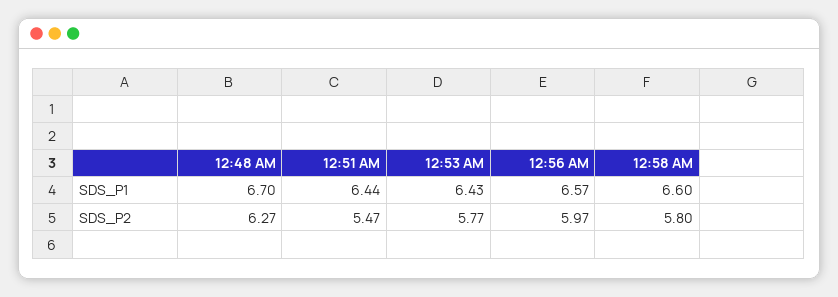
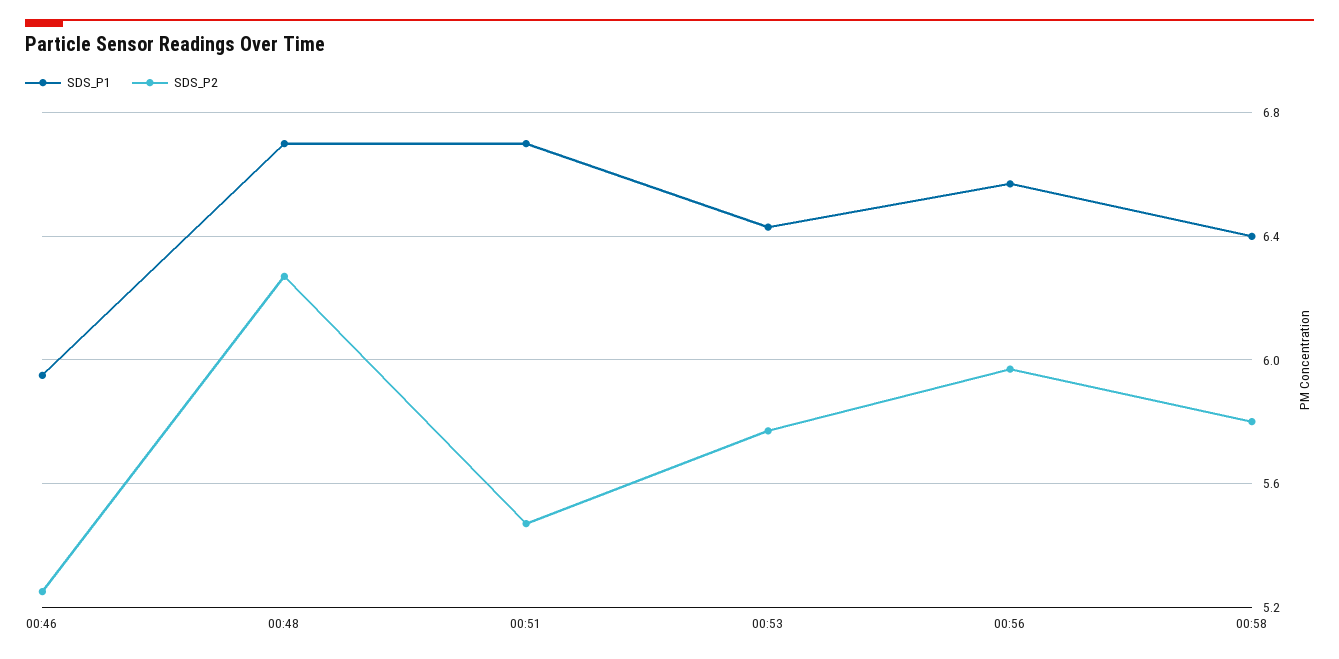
  {
    "SDS_P1": {
      "12:48 AM": 6.7,
-     "12:51 AM": 6.44,
+     "12:51 AM": 6.7,
      "12:53 AM": 6.43,
      "12:56 AM": 6.57,
-     "12:58 AM": 6.6
+     "12:58 AM": 6.4,
+     "00:46": 5.95
    },
    "SDS_P2": {
      "12:48 AM": 6.27,
      "12:51 AM": 5.47,
      "12:53 AM": 5.77,
      "12:56 AM": 5.97,
-     "12:58 AM": 5.8
+     "12:58 AM": 5.8,
+     "00:46": 5.25
    }
  }

